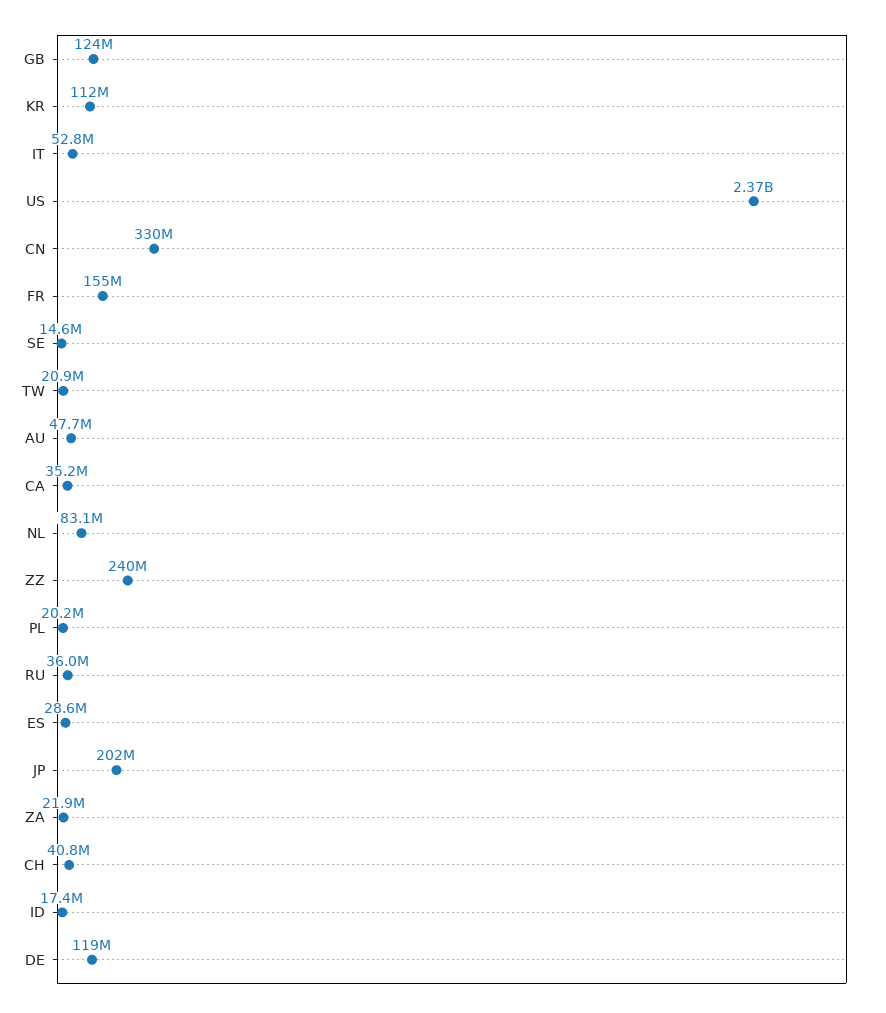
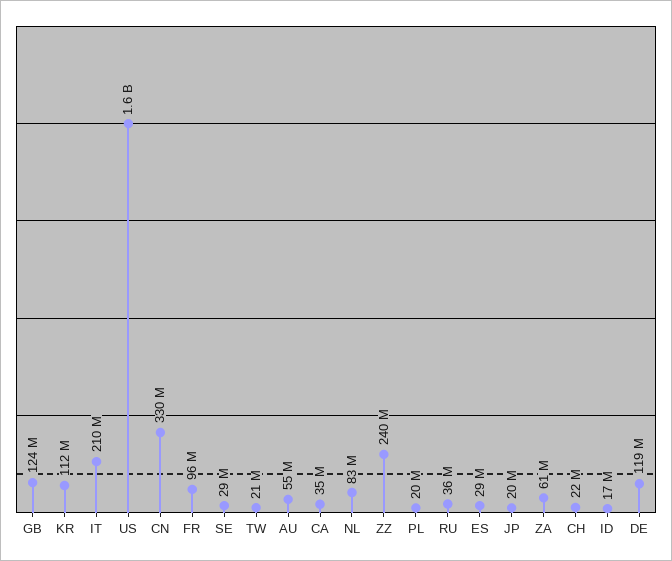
  {
    "GB": 124000000,
    "KR": 112000000,
-   "IT": 52800000,
+   "IT": 210000000,
-   "US": 2370000000,
+   "US": 1600000000,
    "CN": 330000000,
-   "FR": 155000000,
+   "FR": 96000000,
-   "SE": 14600000,
+   "SE": 29000000,
    "TW": 20900000,
-   "AU": 47700000,
+   "AU": 55000000,
    "CA": 35200000,
    "NL": 83100000,
    "ZZ": 240000000,
    "PL": 20200000,
    "RU": 36000000,
    "ES": 28600000,
-   "JP": 202000000,
+   "JP": 20000000,
-   "ZA": 21900000,
+   "ZA": 61000000,
-   "CH": 40800000,
+   "CH": 22000000,
    "ID": 17400000,
    "DE": 119000000
  }

